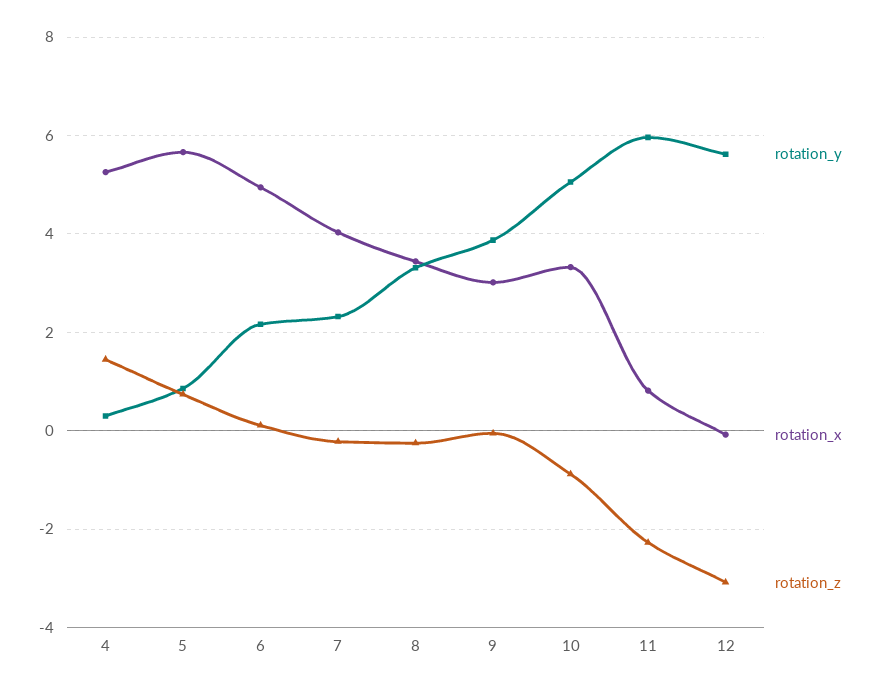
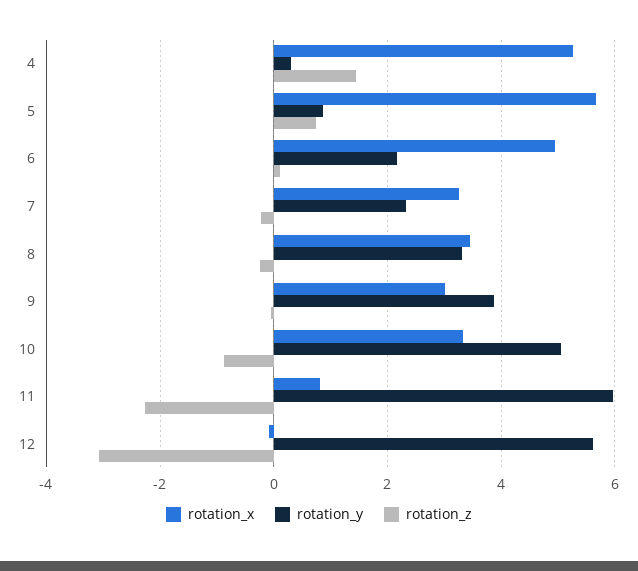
  {
    "rotation_y": {
      "4": 0.4,
      "5": 0.8,
      "6": 2.2,
      "7": 2.4,
      "8": 3.4,
      "9": 3.8,
      "10": 5,
      "11": 6,
      "12": 5.6
    },
    "rotation_x": {
      "4": 5.2,
      "5": 5.6,
      "6": 5,
-     "7": 4,
+     "7": 3.2,
      "8": 3.4,
      "9": 3,
      "10": 3.4,
      "11": 0.8,
      "12": 0
    },
    "rotation_z": {
      "4": 1.4,
      "5": 0.8,
      "6": 0.2,
      "7": -0.2,
      "8": -0.2,
      "9": 0,
      "10": -0.8,
      "11": -2.2,
      "12": -3
    }
  }

